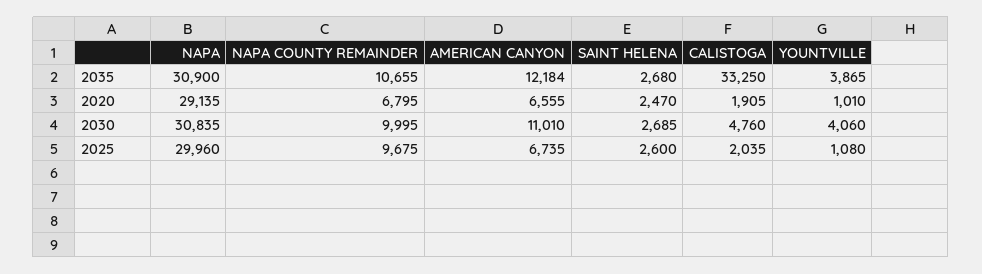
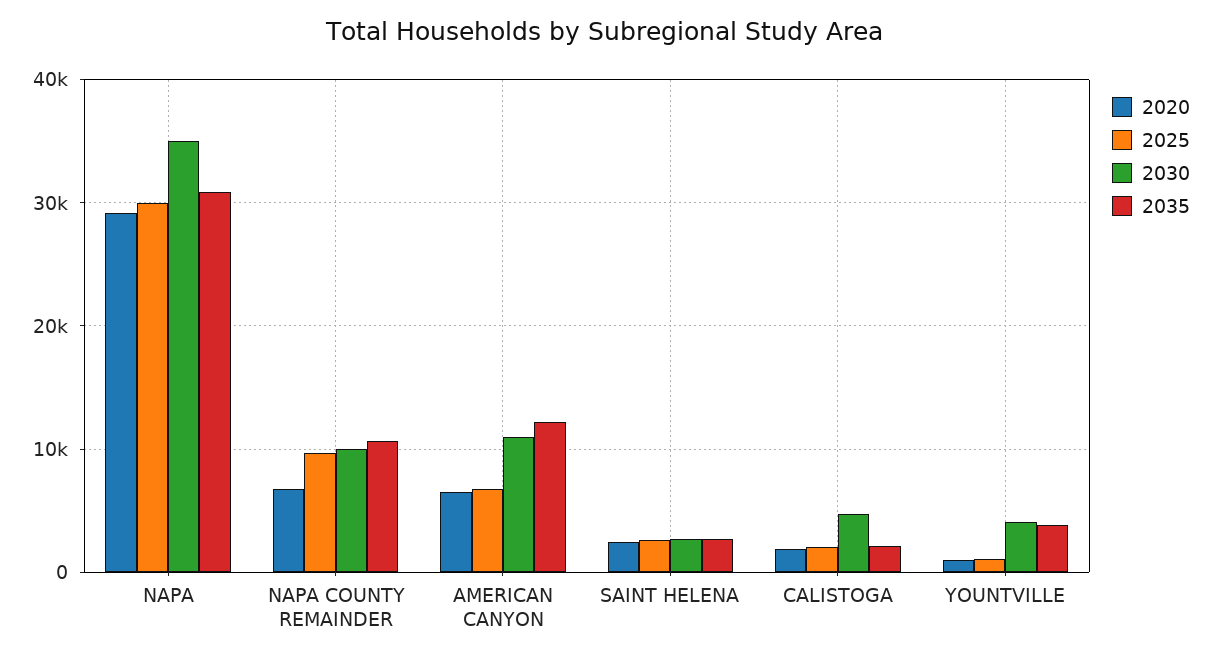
  {
    "2035": {
      "NAPA": 30900,
      "NAPA COUNTY REMAINDER": 10655,
      "AMERICAN CANYON": 12184,
      "SAINT HELENA": 2680,
-     "CALISTOGA": 33250,
+     "CALISTOGA": 2000,
      "YOUNTVILLE": 3865
    },
    "2020": {
      "NAPA": 29135,
      "NAPA COUNTY REMAINDER": 6795,
      "AMERICAN CANYON": 6555,
      "SAINT HELENA": 2470,
      "CALISTOGA": 1905,
      "YOUNTVILLE": 1010
    },
    "2030": {
-     "NAPA": 30835,
+     "NAPA": 35000,
      "NAPA COUNTY REMAINDER": 9995,
      "AMERICAN CANYON": 11010,
      "SAINT HELENA": 2685,
      "CALISTOGA": 4760,
      "YOUNTVILLE": 4060
    },
    "2025": {
      "NAPA": 29960,
      "NAPA COUNTY REMAINDER": 9675,
      "AMERICAN CANYON": 6735,
      "SAINT HELENA": 2600,
      "CALISTOGA": 2035,
      "YOUNTVILLE": 1080
    }
  }

